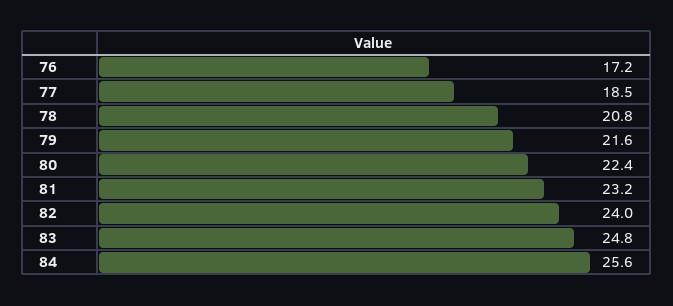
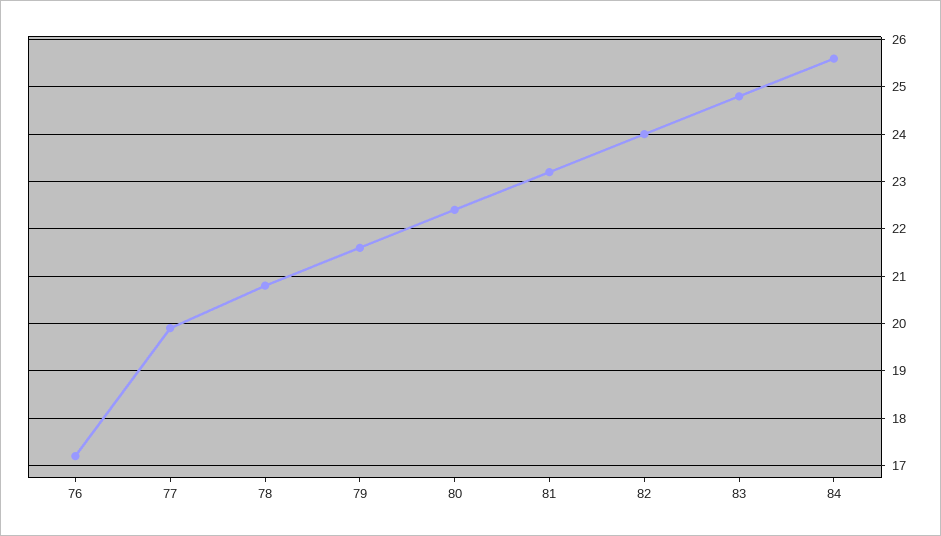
  {
    "76": 17.2,
-   "77": 18.5,
+   "77": 20,
    "78": 20.8,
    "79": 21.6,
    "80": 22.4,
    "81": 23.2,
    "82": 24,
    "83": 24.8,
    "84": 25.6
  }

